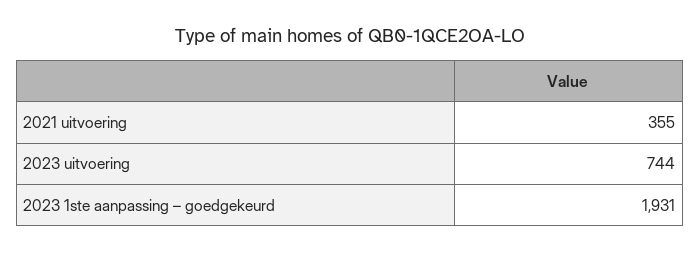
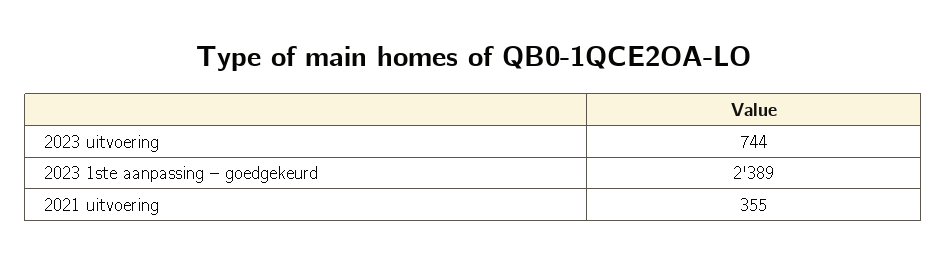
  {
    "2021 uitvoering": 355,
    "2023 uitvoering": 744,
-   "2023 1ste aanpassing – goedgekeurd": 1931
+   "2023 1ste aanpassing – goedgekeurd": 2389
  }

